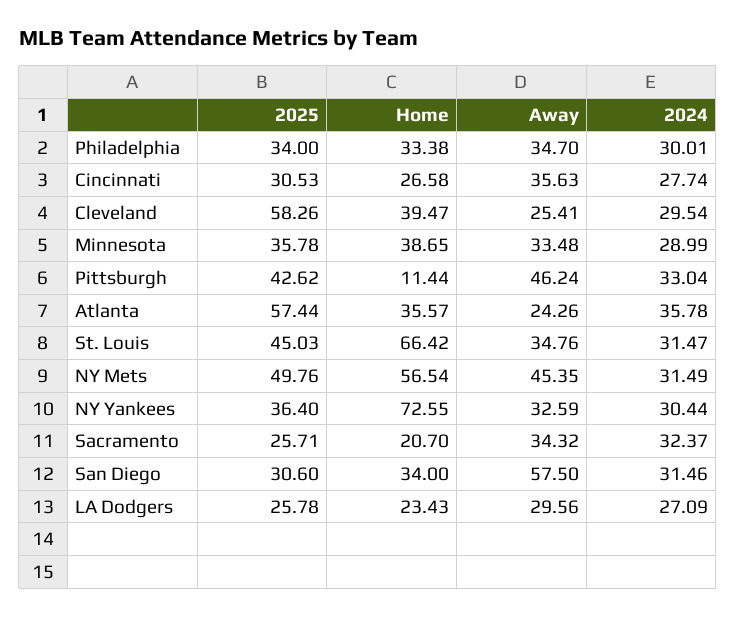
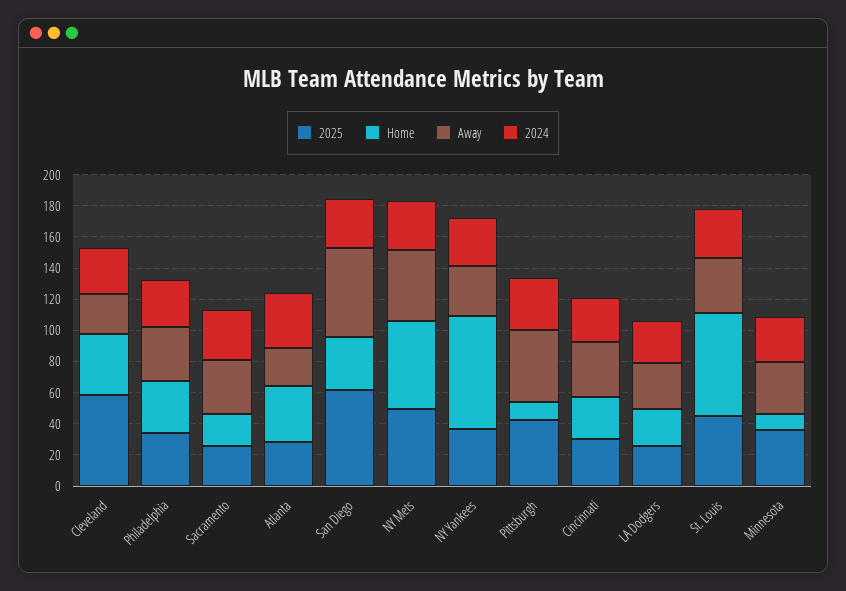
  {
    "2025": {
      "Philadelphia": 34,
      "Cincinnati": 30.53,
      "Cleveland": 58.26,
      "Minnesota": 35.78,
      "Pittsburgh": 42.62,
-     "Atlanta": 57.44,
+     "Atlanta": 30,
      "St. Louis": 45.03,
      "NY Mets": 49.76,
      "NY Yankees": 36.4,
      "Sacramento": 25.71,
-     "San Diego": 30.6,
+     "San Diego": 60,
      "LA Dodgers": 25.78
    },
    "Home": {
      "Philadelphia": 33.38,
      "Cincinnati": 26.58,
      "Cleveland": 39.47,
-     "Minnesota": 38.65,
+     "Minnesota": 10,
      "Pittsburgh": 11.44,
      "Atlanta": 35.57,
      "St. Louis": 66.42,
      "NY Mets": 56.54,
      "NY Yankees": 72.55,
      "Sacramento": 20.7,
      "San Diego": 34,
      "LA Dodgers": 23.43
    },
    "Away": {
      "Philadelphia": 34.7,
      "Cincinnati": 35.63,
      "Cleveland": 25.41,
      "Minnesota": 33.48,
      "Pittsburgh": 46.24,
      "Atlanta": 24.26,
      "St. Louis": 34.76,
      "NY Mets": 45.35,
      "NY Yankees": 32.59,
      "Sacramento": 34.32,
      "San Diego": 57.5,
      "LA Dodgers": 29.56
    },
    "2024": {
      "Philadelphia": 30.01,
      "Cincinnati": 27.74,
      "Cleveland": 29.54,
      "Minnesota": 28.99,
      "Pittsburgh": 33.04,
      "Atlanta": 35.78,
      "St. Louis": 31.47,
      "NY Mets": 31.49,
      "NY Yankees": 30.44,
      "Sacramento": 32.37,
      "San Diego": 31.46,
      "LA Dodgers": 27.09
    }
  }

